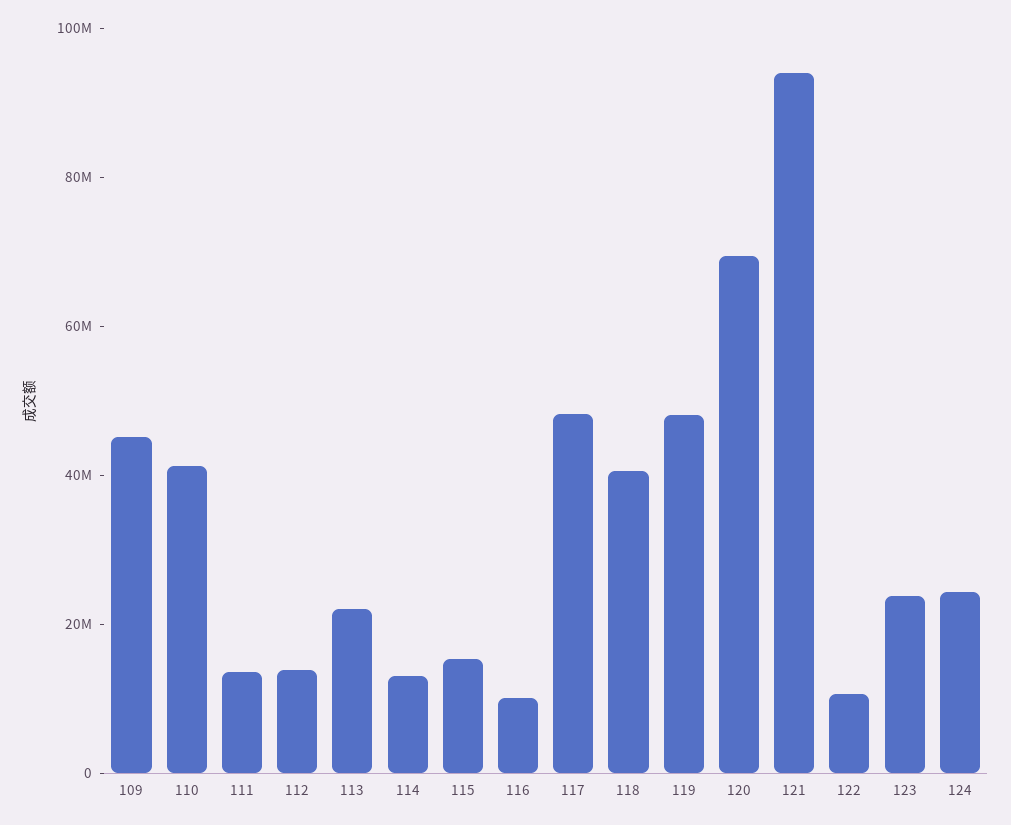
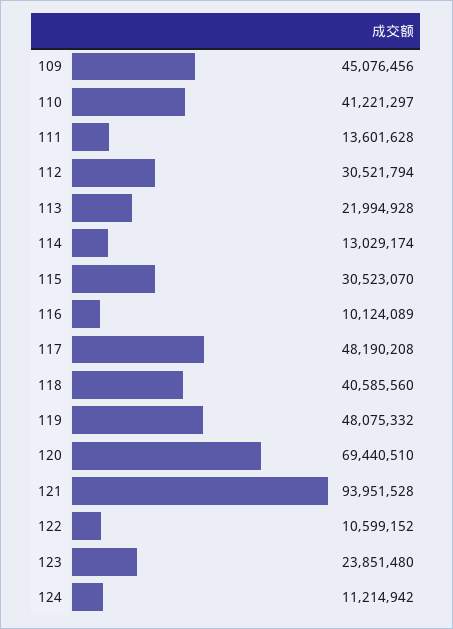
  {
    "109": 45076456,
    "110": 41221297,
    "111": 13601628,
-   "112": 15000000,
+   "112": 30521794,
    "113": 21994928,
    "114": 13029174,
-   "115": 15000000,
+   "115": 30523070,
    "116": 10124089,
    "117": 48190208,
    "118": 40585560,
    "119": 48075332,
    "120": 69440510,
    "121": 93951528,
    "122": 10599152,
    "123": 23851480,
-   "124": 25000000
+   "124": 11214942
  }

